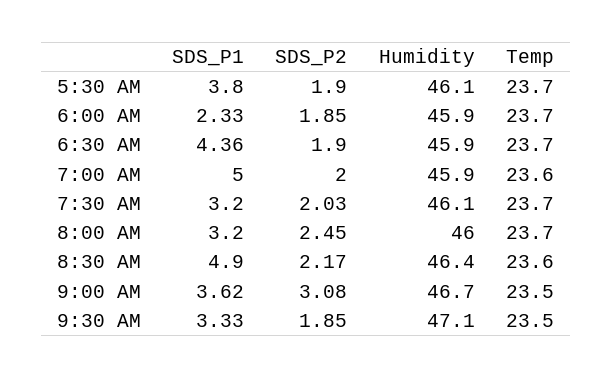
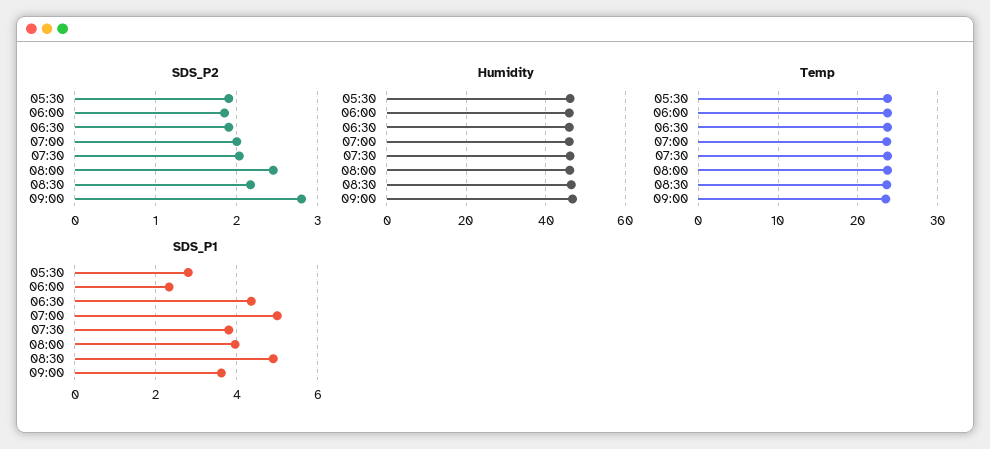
  {
    "SDS_P1": {
-     "5:30 AM": 3.8,
+     "5:30 AM": 2.8,
      "6:00 AM": 2.33,
      "6:30 AM": 4.36,
      "7:00 AM": 5,
-     "7:30 AM": 3.2,
+     "7:30 AM": 3.8,
-     "8:00 AM": 3.2,
+     "8:00 AM": 4,
      "8:30 AM": 4.9,
-     "9:00 AM": 3.62,
+     "9:00 AM": 3.62
-     "9:30 AM": 3.33
    },
    "SDS_P2": {
      "5:30 AM": 1.9,
      "6:00 AM": 1.85,
      "6:30 AM": 1.9,
      "7:00 AM": 2,
      "7:30 AM": 2.03,
      "8:00 AM": 2.45,
      "8:30 AM": 2.17,
-     "9:00 AM": 3.08,
+     "9:00 AM": 2.8
-     "9:30 AM": 1.85
    },
    "Humidity": {
      "5:30 AM": 46.1,
      "6:00 AM": 45.9,
      "6:30 AM": 45.9,
      "7:00 AM": 45.9,
      "7:30 AM": 46.1,
      "8:00 AM": 46,
      "8:30 AM": 46.4,
-     "9:00 AM": 46.7,
+     "9:00 AM": 46.7
-     "9:30 AM": 47.1
    },
    "Temp": {
      "5:30 AM": 23.7,
      "6:00 AM": 23.7,
      "6:30 AM": 23.7,
      "7:00 AM": 23.6,
      "7:30 AM": 23.7,
      "8:00 AM": 23.7,
      "8:30 AM": 23.6,
-     "9:00 AM": 23.5,
+     "9:00 AM": 23.5
-     "9:30 AM": 23.5
    }
  }

